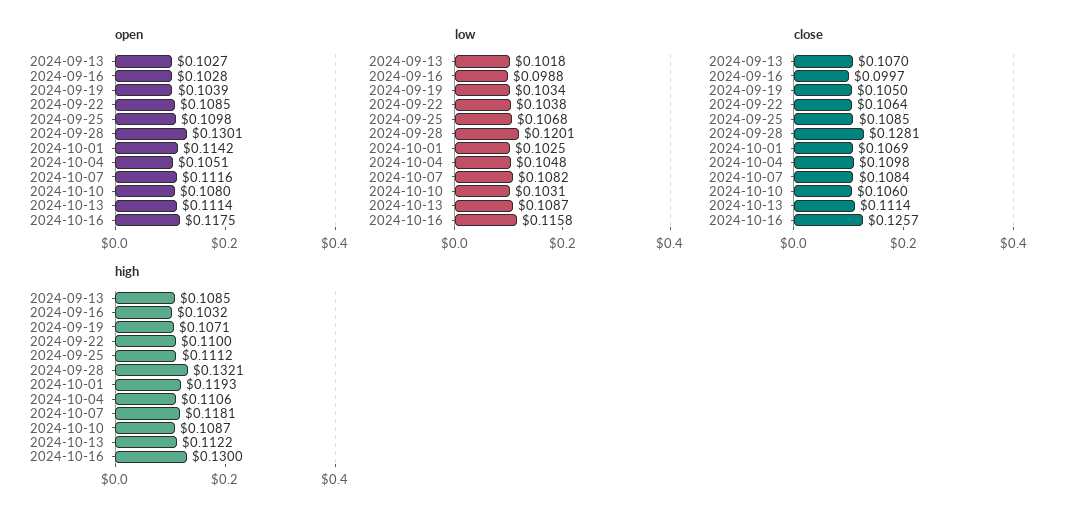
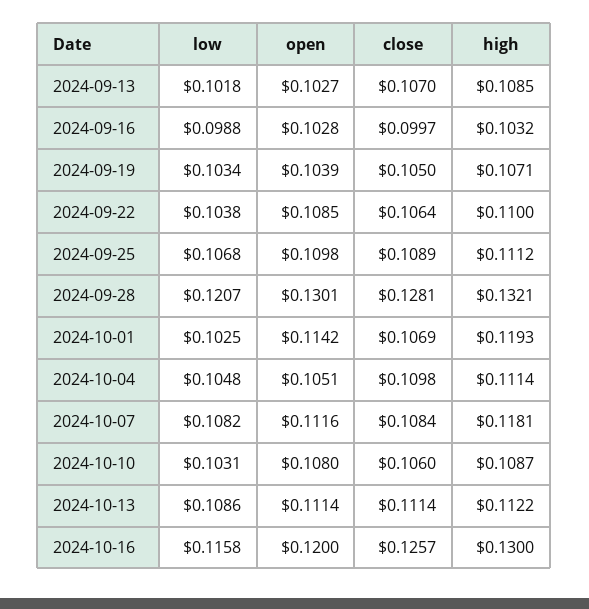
  {
    "open": {
      "2024-09-13": 0.1027,
      "2024-09-16": 0.1028,
      "2024-09-19": 0.1039,
      "2024-09-22": 0.1085,
      "2024-09-25": 0.1098,
      "2024-09-28": 0.1301,
      "2024-10-01": 0.1142,
      "2024-10-04": 0.1051,
      "2024-10-07": 0.1116,
      "2024-10-10": 0.108,
      "2024-10-13": 0.1114,
-     "2024-10-16": 0.1175
+     "2024-10-16": 0.12
    },
    "low": {
      "2024-09-13": 0.1018,
      "2024-09-16": 0.0988,
      "2024-09-19": 0.1034,
      "2024-09-22": 0.1038,
      "2024-09-25": 0.1068,
-     "2024-09-28": 0.1201,
+     "2024-09-28": 0.1207,
      "2024-10-01": 0.1025,
      "2024-10-04": 0.1048,
      "2024-10-07": 0.1082,
      "2024-10-10": 0.1031,
-     "2024-10-13": 0.1087,
+     "2024-10-13": 0.1086,
      "2024-10-16": 0.1158
    },
    "close": {
      "2024-09-13": 0.107,
      "2024-09-16": 0.0997,
      "2024-09-19": 0.105,
      "2024-09-22": 0.1064,
-     "2024-09-25": 0.1085,
+     "2024-09-25": 0.1089,
      "2024-09-28": 0.1281,
      "2024-10-01": 0.1069,
      "2024-10-04": 0.1098,
      "2024-10-07": 0.1084,
      "2024-10-10": 0.106,
      "2024-10-13": 0.1114,
      "2024-10-16": 0.1257
    },
    "high": {
      "2024-09-13": 0.1085,
      "2024-09-16": 0.1032,
      "2024-09-19": 0.1071,
      "2024-09-22": 0.11,
      "2024-09-25": 0.1112,
      "2024-09-28": 0.1321,
      "2024-10-01": 0.1193,
-     "2024-10-04": 0.1106,
+     "2024-10-04": 0.1114,
      "2024-10-07": 0.1181,
      "2024-10-10": 0.1087,
      "2024-10-13": 0.1122,
      "2024-10-16": 0.13
    }
  }

